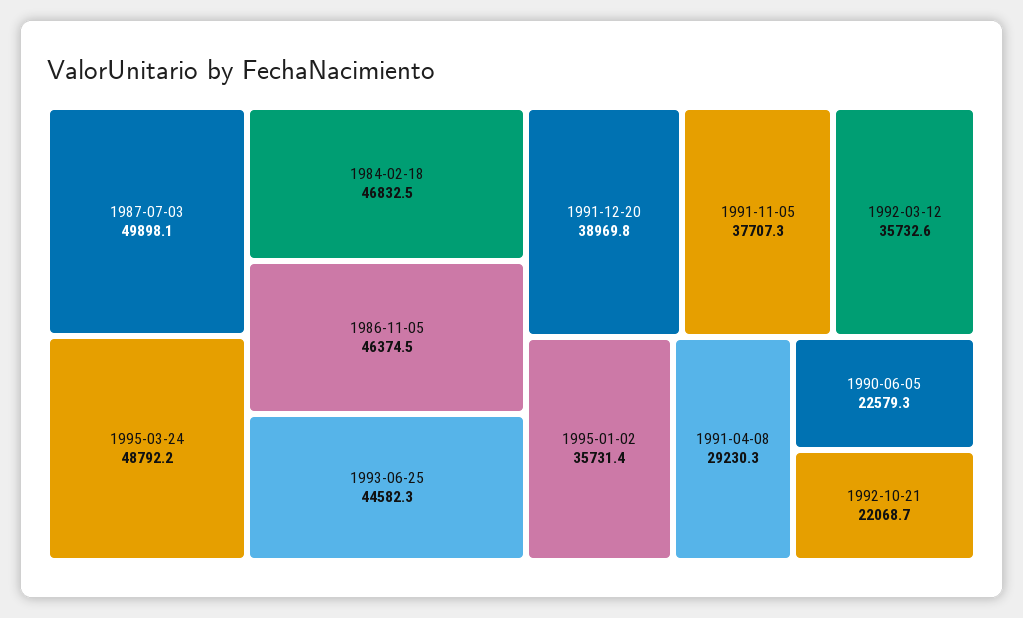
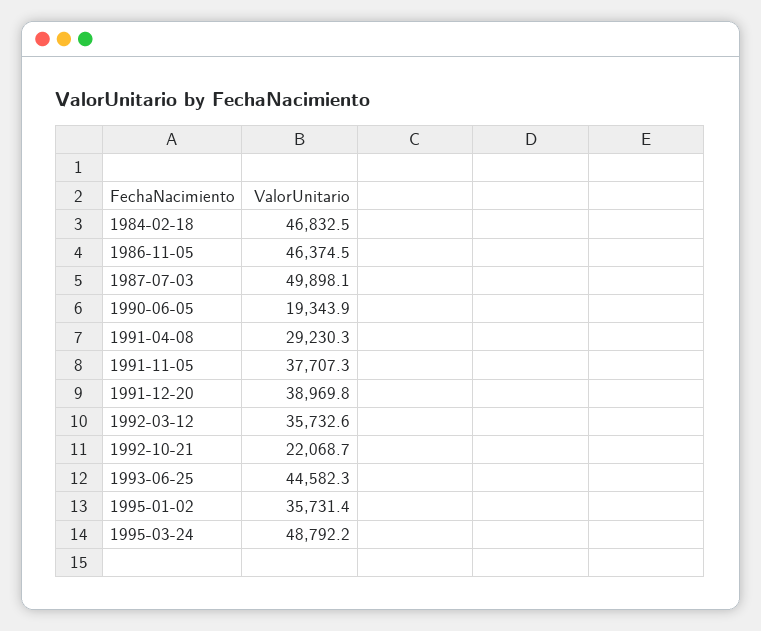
  {
    "1987-07-03": 49898.1,
    "1995-03-24": 48792.2,
    "1984-02-18": 46832.5,
    "1986-11-05": 46374.5,
    "1993-06-25": 44582.3,
    "1991-12-20": 38969.8,
    "1991-11-05": 37707.3,
    "1992-03-12": 35732.6,
    "1995-01-02": 35731.4,
    "1991-04-08": 29230.3,
-   "1990-06-05": 22579.3,
+   "1990-06-05": 19343.9,
    "1992-10-21": 22068.7
  }

